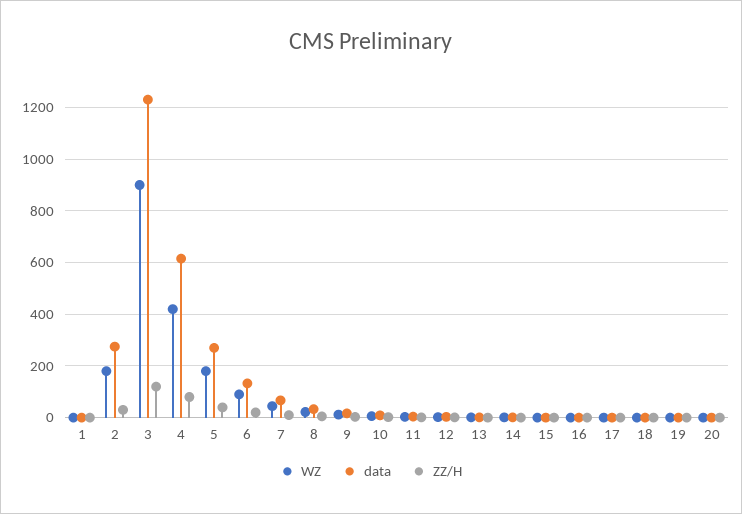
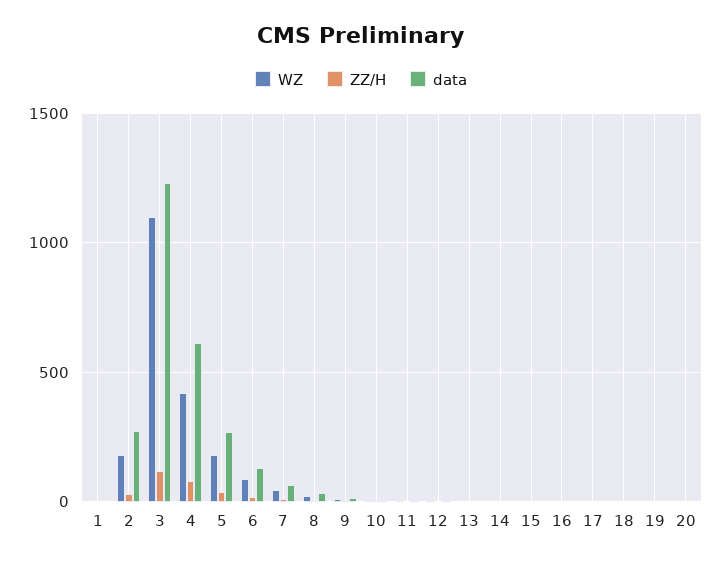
  {
    "WZ": {
      "1": 0,
      "2": 175,
-     "3": 900,
+     "3": 1100,
      "4": 425,
      "5": 175,
      "6": 100,
      "7": 50,
      "8": 25,
      "9": 0,
      "10": 0,
      "11": 0,
      "12": 0,
      "13": 0,
      "14": 0,
      "15": 0,
      "16": 0,
      "17": 0,
      "18": 0,
      "19": 0,
      "20": 0
    },
    "data": {
      "1": 0,
      "2": 275,
      "3": 1225,
      "4": 625,
      "5": 275,
      "6": 125,
      "7": 75,
      "8": 25,
      "9": 25,
      "10": 0,
      "11": 0,
      "12": 0,
      "13": 0,
      "14": 0,
      "15": 0,
      "16": 0,
      "17": 0,
      "18": 0,
      "19": 0,
      "20": 0
    },
    "ZZ/H": {
      "1": 0,
      "2": 25,
      "3": 125,
      "4": 75,
      "5": 50,
      "6": 25,
      "7": 0,
      "8": 0,
      "9": 0,
      "10": 0,
      "11": 0,
      "12": 0,
      "13": 0,
      "14": 0,
      "15": 0,
      "16": 0,
      "17": 0,
      "18": 0,
      "19": 0,
      "20": 0
    }
  }

